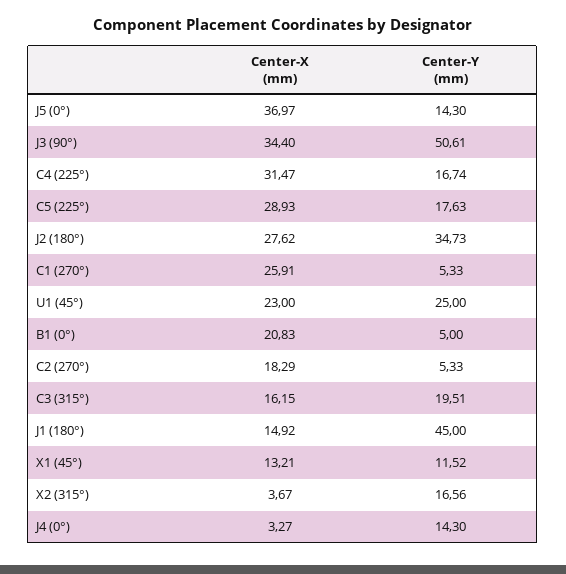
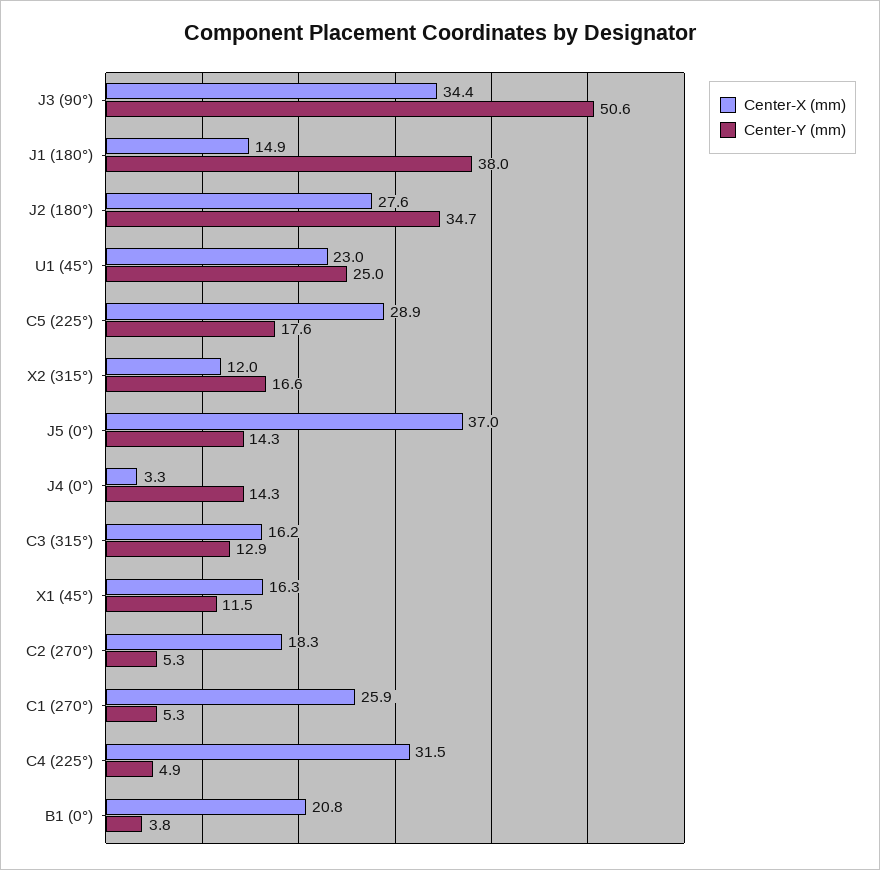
  {
    "Center-X (mm)": {
      "J5 (0°)": 36.97,
      "J3 (90°)": 34.4,
      "C4 (225°)": 31.47,
      "C5 (225°)": 28.93,
      "J2 (180°)": 27.62,
      "C1 (270°)": 25.91,
      "U1 (45°)": 23,
      "B1 (0°)": 20.83,
      "C2 (270°)": 18.29,
      "C3 (315°)": 16.15,
      "J1 (180°)": 14.92,
-     "X1 (45°)": 13.21,
+     "X1 (45°)": 16.3,
-     "X2 (315°)": 3.67,
+     "X2 (315°)": 12,
      "J4 (0°)": 3.27
    },
    "Center-Y (mm)": {
      "J5 (0°)": 14.3,
      "J3 (90°)": 50.61,
-     "C4 (225°)": 16.74,
+     "C4 (225°)": 4.9,
      "C5 (225°)": 17.63,
      "J2 (180°)": 34.73,
      "C1 (270°)": 5.33,
      "U1 (45°)": 25,
-     "B1 (0°)": 5,
+     "B1 (0°)": 3.8,
      "C2 (270°)": 5.33,
-     "C3 (315°)": 19.51,
+     "C3 (315°)": 12.9,
-     "J1 (180°)": 45,
+     "J1 (180°)": 38,
      "X1 (45°)": 11.52,
      "X2 (315°)": 16.56,
      "J4 (0°)": 14.3
    }
  }

